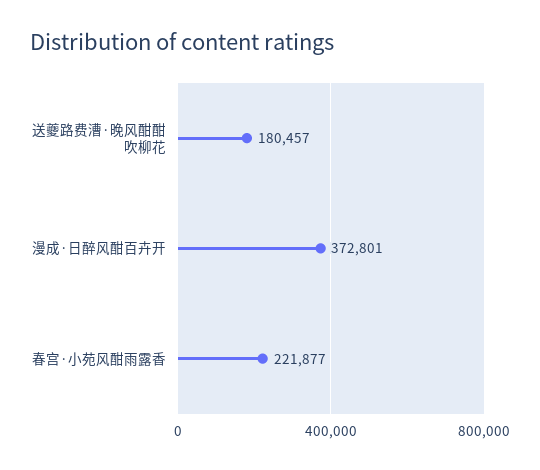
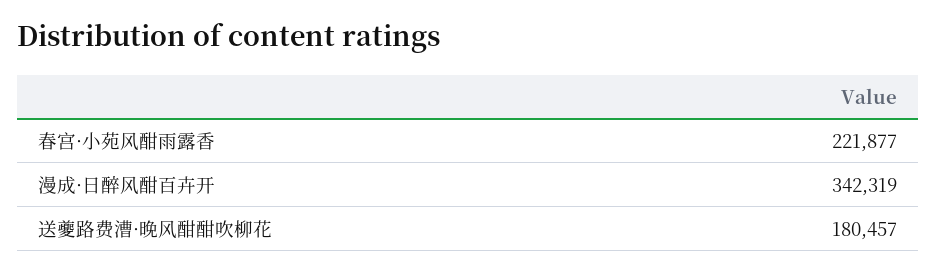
  {
    "送夔路费漕·晚风酣酣吹柳花": 180457,
-   "漫成·日醉风酣百卉开": 372801,
+   "漫成·日醉风酣百卉开": 342319,
    "春宫·小苑风酣雨露香": 221877
  }

